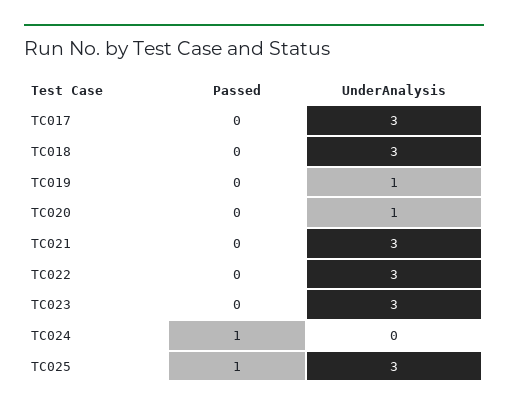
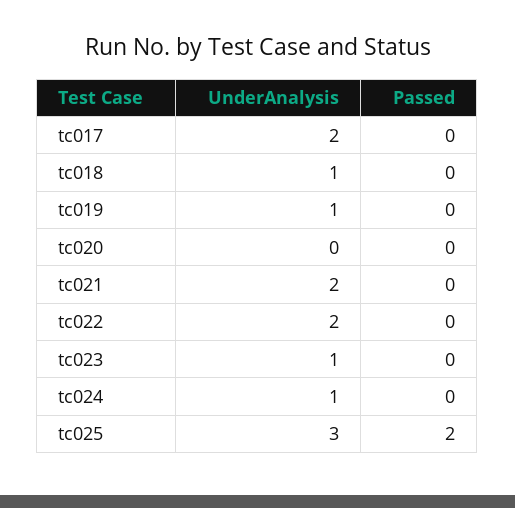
  {
    "Passed": {
      "TC017": 0,
      "TC018": 0,
      "TC019": 0,
      "TC020": 0,
      "TC021": 0,
      "TC022": 0,
      "TC023": 0,
-     "TC024": 1,
+     "TC024": 0,
-     "TC025": 1
+     "TC025": 2
    },
    "UnderAnalysis": {
-     "TC017": 3,
+     "TC017": 2,
-     "TC018": 3,
+     "TC018": 1,
      "TC019": 1,
-     "TC020": 1,
+     "TC020": 0,
-     "TC021": 3,
+     "TC021": 2,
-     "TC022": 3,
+     "TC022": 2,
-     "TC023": 3,
+     "TC023": 1,
-     "TC024": 0,
+     "TC024": 1,
      "TC025": 3
    }
  }

